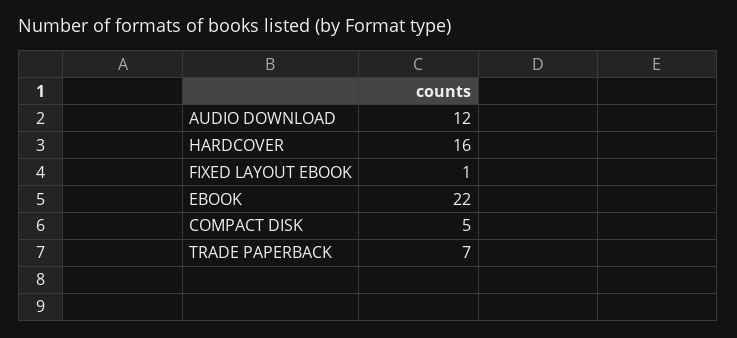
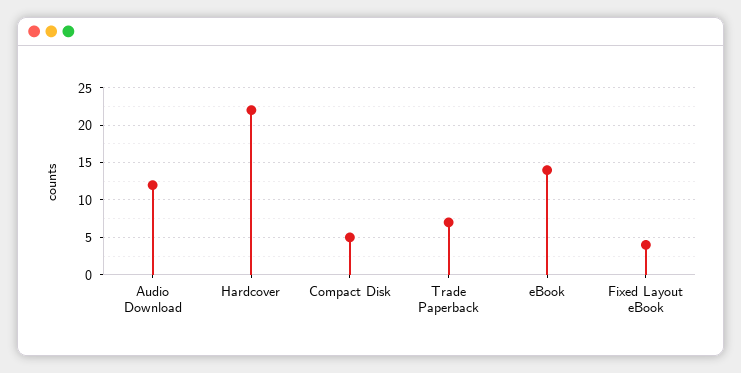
  {
    "AUDIO DOWNLOAD": 12,
-   "HARDCOVER": 16,
+   "HARDCOVER": 22,
-   "FIXED LAYOUT EBOOK": 1,
+   "FIXED LAYOUT EBOOK": 4,
-   "EBOOK": 22,
+   "EBOOK": 14,
    "COMPACT DISK": 5,
    "TRADE PAPERBACK": 7
  }

